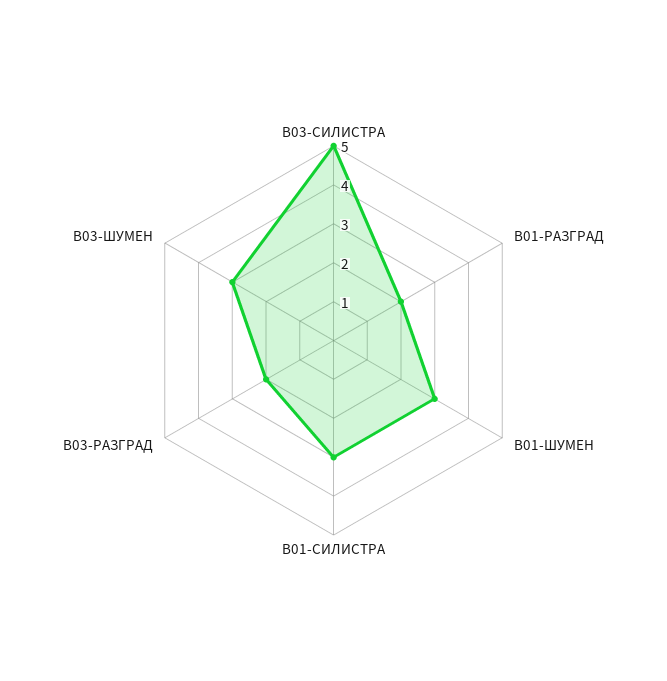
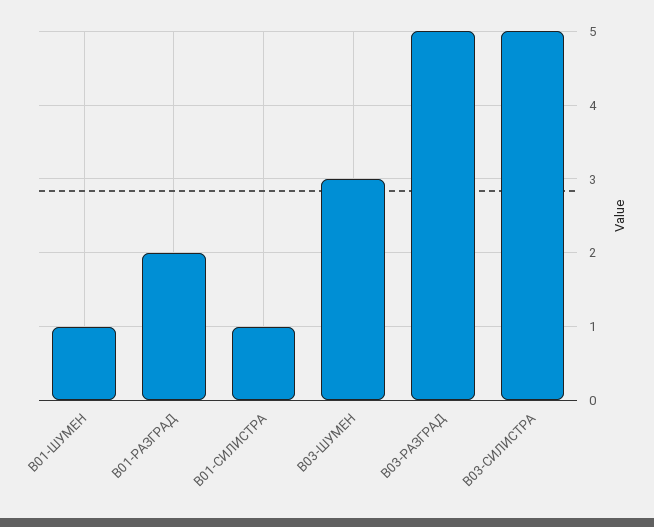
  {
    "B03-СИЛИСТРА": 5,
    "B01-РАЗГРАД": 2,
-   "B01-ШУМЕН": 3,
+   "B01-ШУМЕН": 1,
-   "B01-СИЛИСТРА": 3,
+   "B01-СИЛИСТРА": 1,
-   "B03-РАЗГРАД": 2,
+   "B03-РАЗГРАД": 5,
    "B03-ШУМЕН": 3
  }

